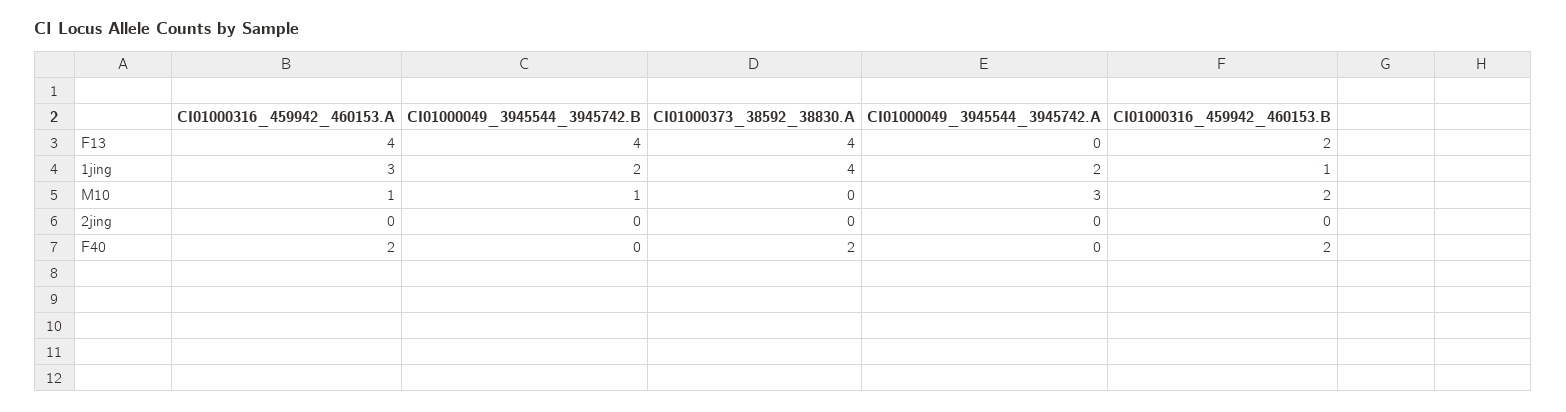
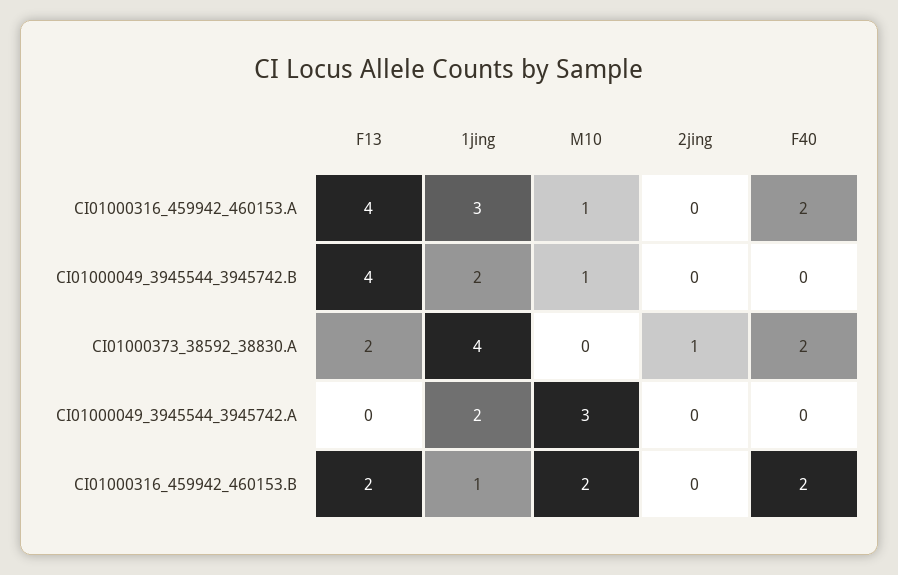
  {
    "CI01000316_459942_460153.A": {
      "F13": 4,
      "1jing": 3,
      "M10": 1,
      "2jing": 0,
      "F40": 2
    },
    "CI01000049_3945544_3945742.B": {
      "F13": 4,
      "1jing": 2,
      "M10": 1,
      "2jing": 0,
      "F40": 0
    },
    "CI01000373_38592_38830.A": {
-     "F13": 4,
+     "F13": 2,
      "1jing": 4,
      "M10": 0,
-     "2jing": 0,
+     "2jing": 1,
      "F40": 2
    },
    "CI01000049_3945544_3945742.A": {
      "F13": 0,
      "1jing": 2,
      "M10": 3,
      "2jing": 0,
      "F40": 0
    },
    "CI01000316_459942_460153.B": {
      "F13": 2,
      "1jing": 1,
      "M10": 2,
      "2jing": 0,
      "F40": 2
    }
  }

